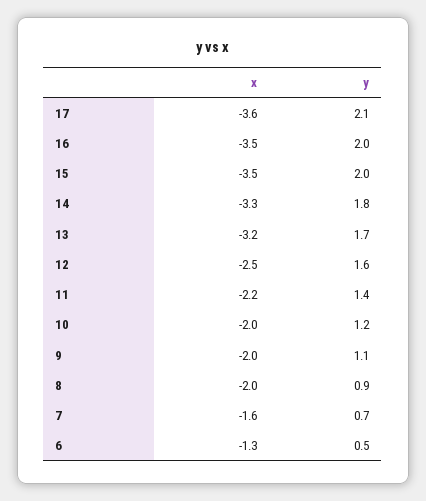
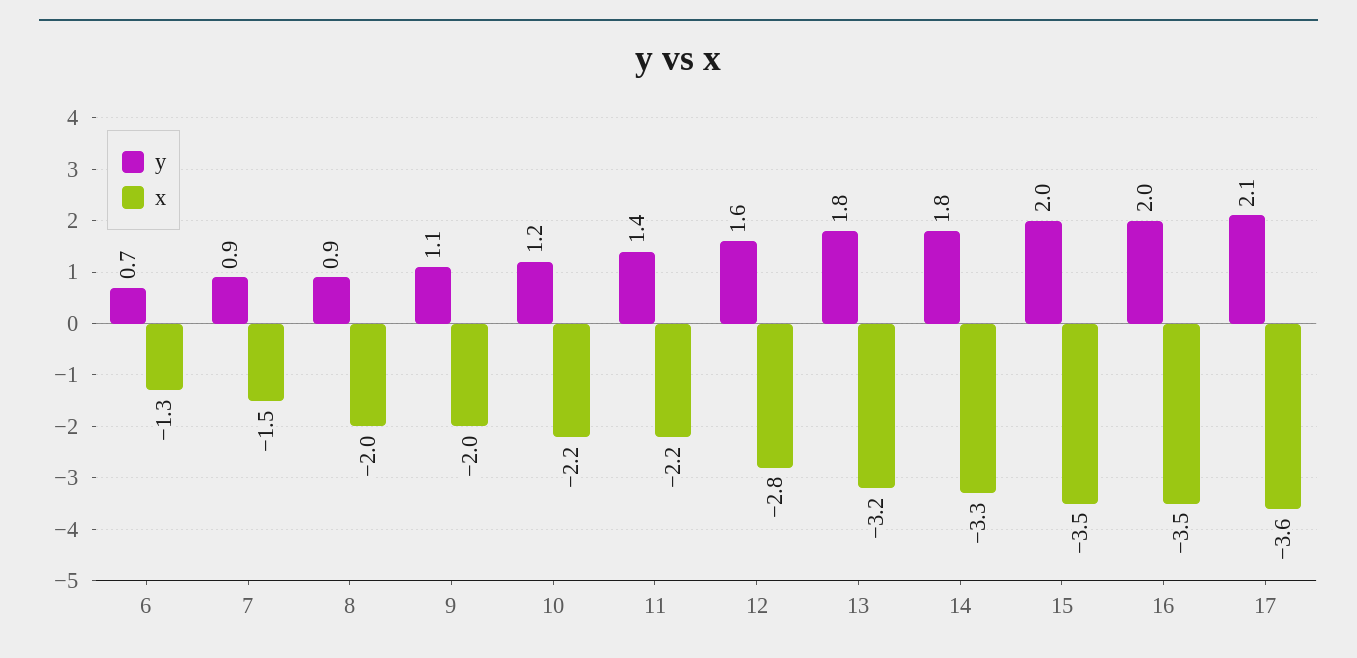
  {
    "x": {
      "17": -3.6,
      "16": -3.5,
      "15": -3.5,
      "14": -3.3,
      "13": -3.2,
-     "12": -2.5,
+     "12": -2.8,
      "11": -2.2,
-     "10": -2,
+     "10": -2.2,
      "9": -2,
      "8": -2,
-     "7": -1.6,
+     "7": -1.5,
      "6": -1.3
    },
    "y": {
      "17": 2.1,
      "16": 2,
      "15": 2,
      "14": 1.8,
-     "13": 1.7,
+     "13": 1.8,
      "12": 1.6,
      "11": 1.4,
      "10": 1.2,
      "9": 1.1,
      "8": 0.9,
-     "7": 0.7,
+     "7": 0.9,
-     "6": 0.5
+     "6": 0.7
    }
  }

